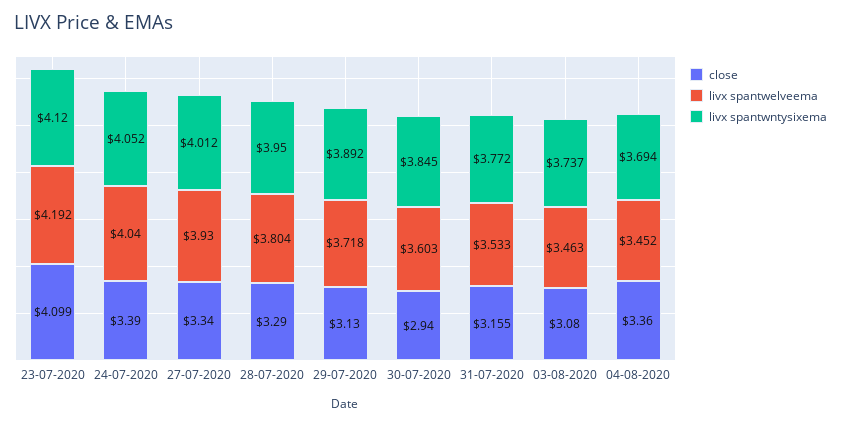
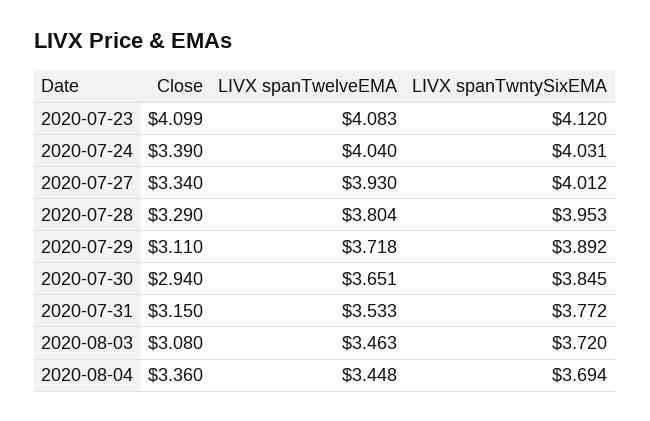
  {
    "close": {
      "23-07-2020": 4.099,
      "24-07-2020": 3.39,
      "27-07-2020": 3.34,
      "28-07-2020": 3.29,
-     "29-07-2020": 3.13,
+     "29-07-2020": 3.11,
      "30-07-2020": 2.94,
-     "31-07-2020": 3.155,
+     "31-07-2020": 3.15,
      "03-08-2020": 3.08,
      "04-08-2020": 3.36
    },
    "livx spantwelveema": {
-     "23-07-2020": 4.192,
+     "23-07-2020": 4.083,
      "24-07-2020": 4.04,
      "27-07-2020": 3.93,
      "28-07-2020": 3.804,
      "29-07-2020": 3.718,
-     "30-07-2020": 3.603,
+     "30-07-2020": 3.651,
      "31-07-2020": 3.533,
      "03-08-2020": 3.463,
-     "04-08-2020": 3.452
+     "04-08-2020": 3.448
    },
    "livx spantwntysixema": {
      "23-07-2020": 4.12,
-     "24-07-2020": 4.052,
+     "24-07-2020": 4.031,
      "27-07-2020": 4.012,
-     "28-07-2020": 3.95,
+     "28-07-2020": 3.953,
      "29-07-2020": 3.892,
      "30-07-2020": 3.845,
      "31-07-2020": 3.772,
-     "03-08-2020": 3.737,
+     "03-08-2020": 3.72,
      "04-08-2020": 3.694
    }
  }

